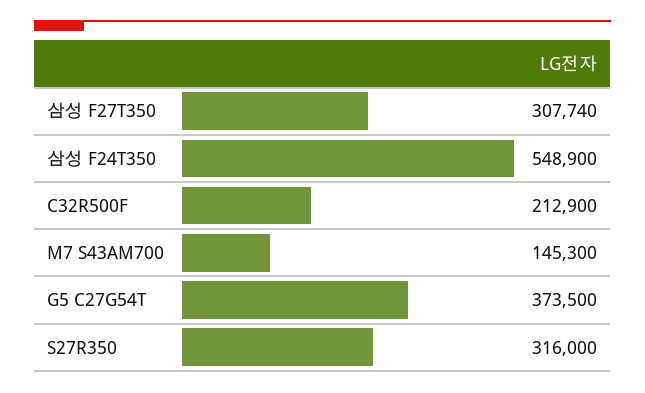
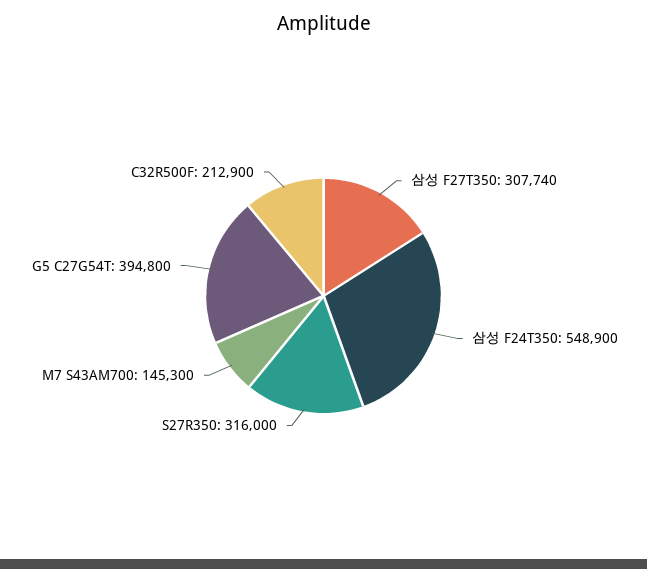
  {
    "삼성 F27T350": 307740,
    "삼성 F24T350": 548900,
    "C32R500F": 212900,
    "M7 S43AM700": 145300,
-   "G5 C27G54T": 373500,
+   "G5 C27G54T": 394800,
    "S27R350": 316000
  }

